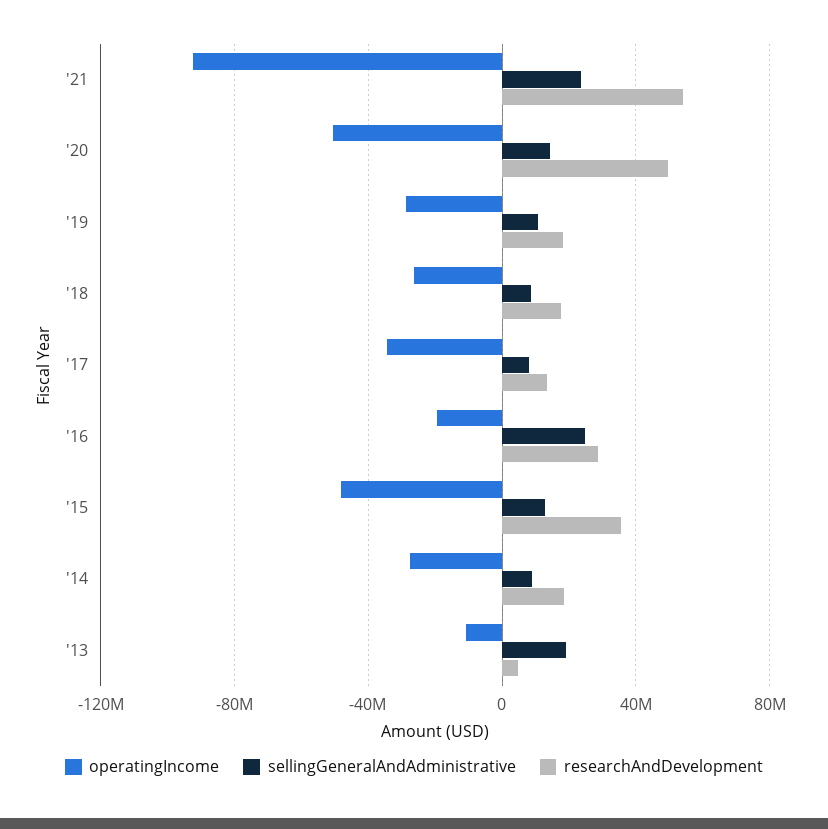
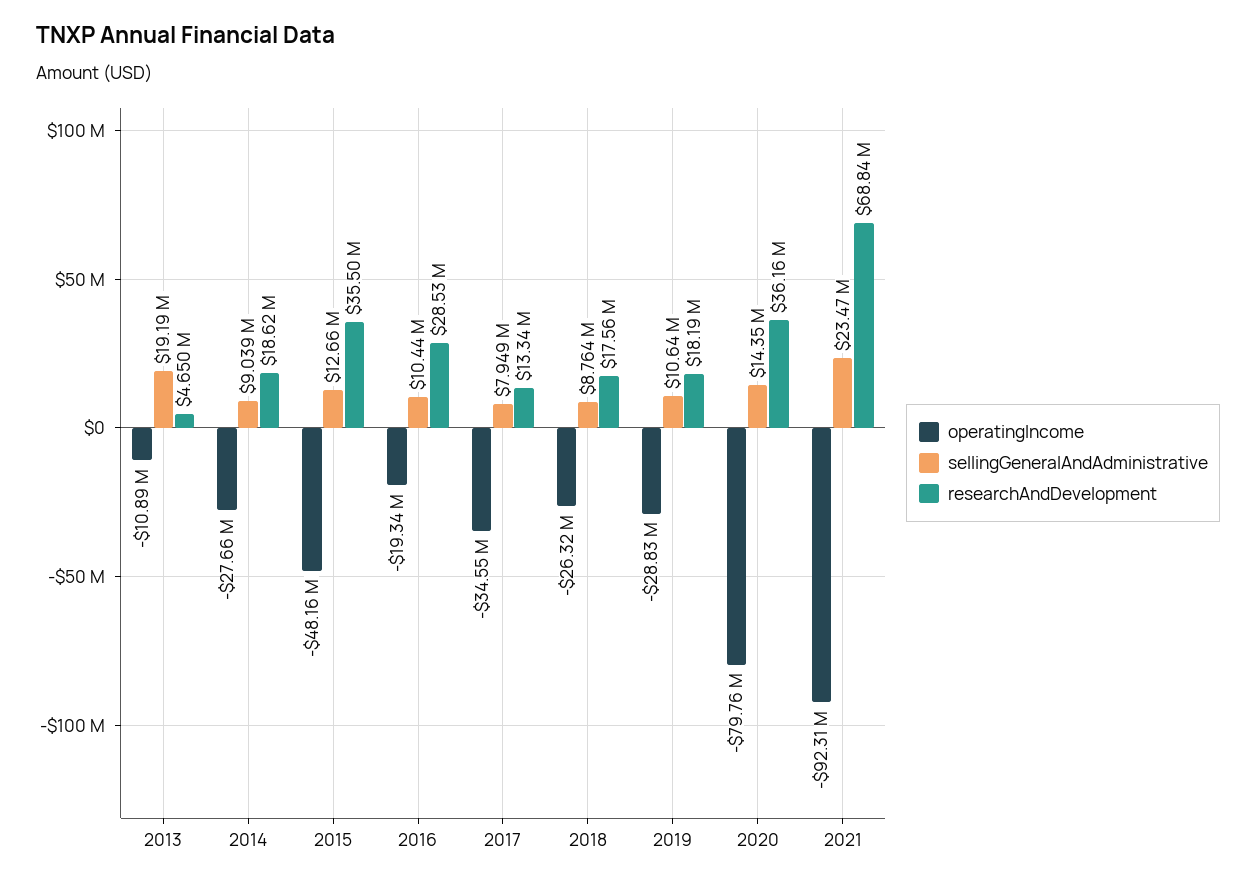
  {
    "operatingIncome": {
      "'21": -92310000,
-     "'20": -50000000,
+     "'20": -79760000,
      "'19": -28830000,
      "'18": -26320000,
      "'17": -34550000,
      "'16": -19340000,
      "'15": -48160000,
      "'14": -27660000,
      "'13": -10890000
    },
    "sellingGeneralAndAdministrative": {
      "'21": 23470000,
      "'20": 14350000,
      "'19": 10640000,
      "'18": 8764000,
      "'17": 7949000,
-     "'16": 25000000,
+     "'16": 10440000,
      "'15": 12660000,
      "'14": 9039000,
      "'13": 19190000
    },
    "researchAndDevelopment": {
-     "'21": 55000000,
+     "'21": 68840000,
-     "'20": 50000000,
+     "'20": 36160000,
      "'19": 18190000,
      "'18": 17560000,
      "'17": 13340000,
      "'16": 28530000,
      "'15": 35500000,
      "'14": 18620000,
      "'13": 4650000
    }
  }

